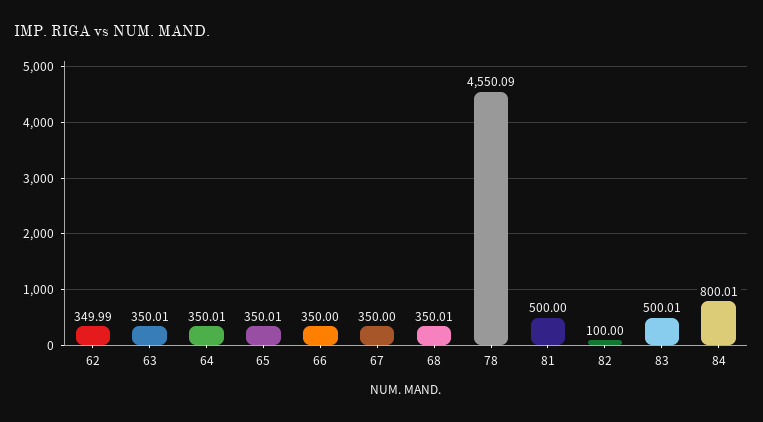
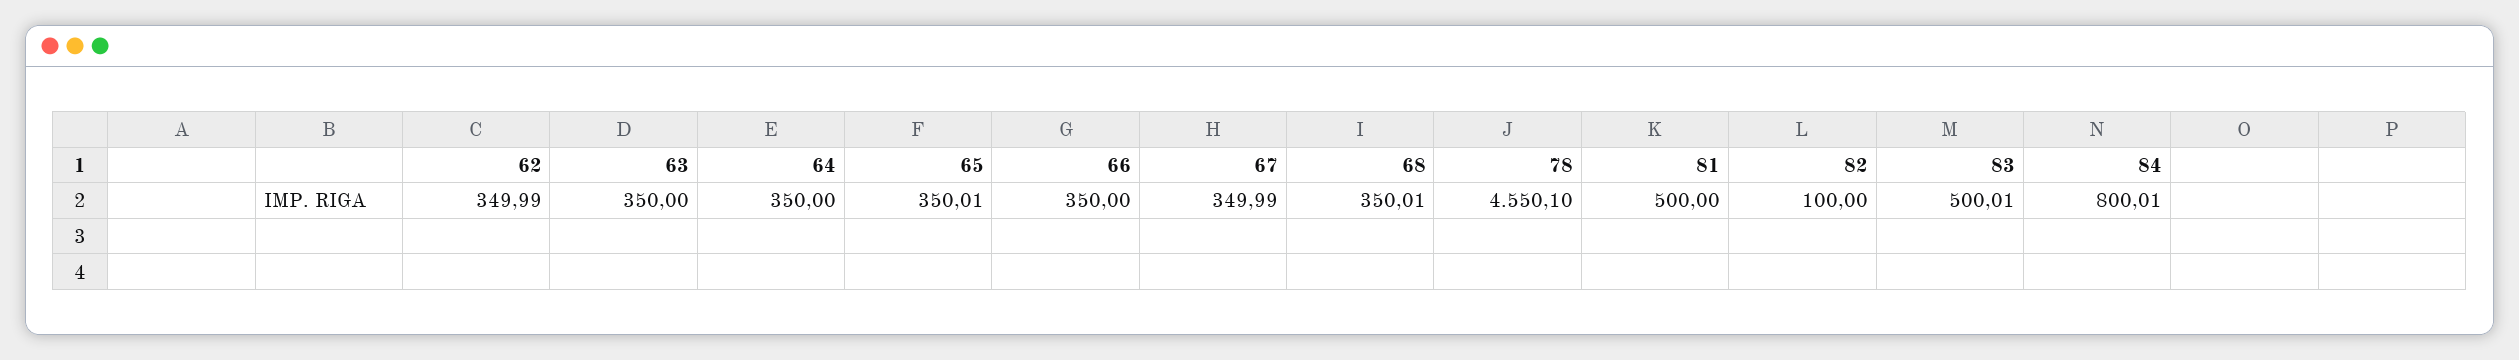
  {
    "62": 349.99,
-   "63": 350.01,
+   "63": 350,
-   "64": 350.01,
+   "64": 350,
    "65": 350.01,
    "66": 350,
-   "67": 350,
+   "67": 349.99,
    "68": 350.01,
-   "78": 4550.09,
+   "78": 4550.1,
    "81": 500,
    "82": 100,
    "83": 500.01,
    "84": 800.01
  }

